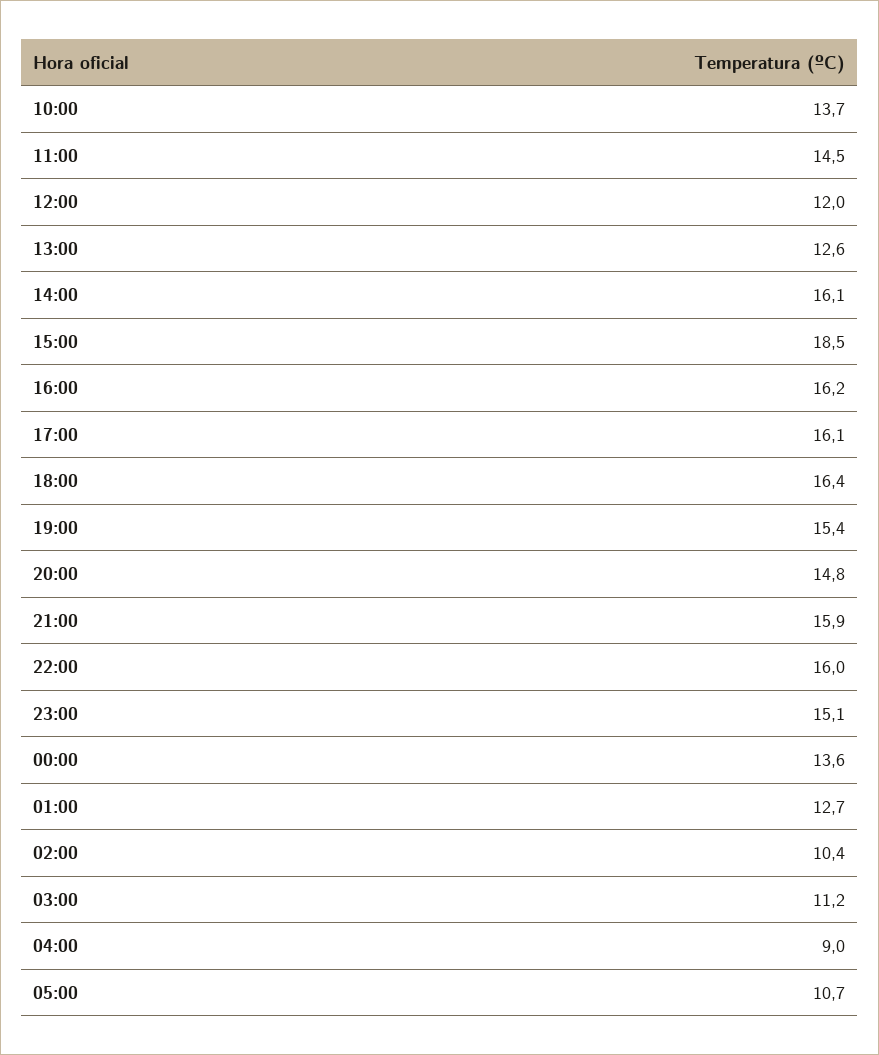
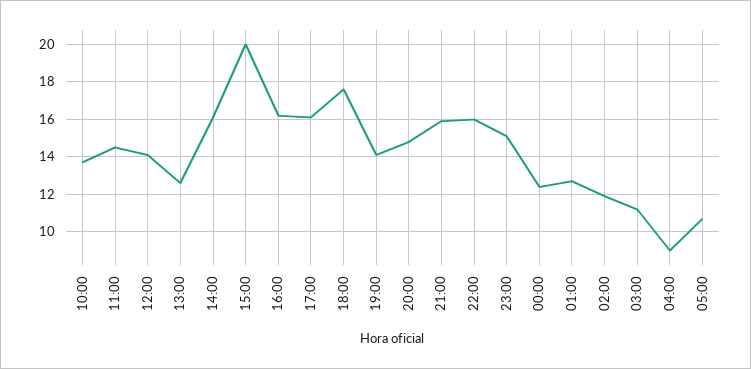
  {
    "10:00": 13.7,
    "11:00": 14.5,
-   "12:00": 12,
+   "12:00": 14,
    "13:00": 12.6,
    "14:00": 16.1,
-   "15:00": 18.5,
+   "15:00": 20,
    "16:00": 16.2,
    "17:00": 16.1,
-   "18:00": 16.4,
+   "18:00": 17.5,
-   "19:00": 15.4,
+   "19:00": 14,
    "20:00": 14.8,
    "21:00": 15.9,
    "22:00": 16,
    "23:00": 15.1,
-   "00:00": 13.6,
+   "00:00": 12.5,
    "01:00": 12.7,
-   "02:00": 10.4,
+   "02:00": 12,
    "03:00": 11.2,
    "04:00": 9,
    "05:00": 10.7
  }

